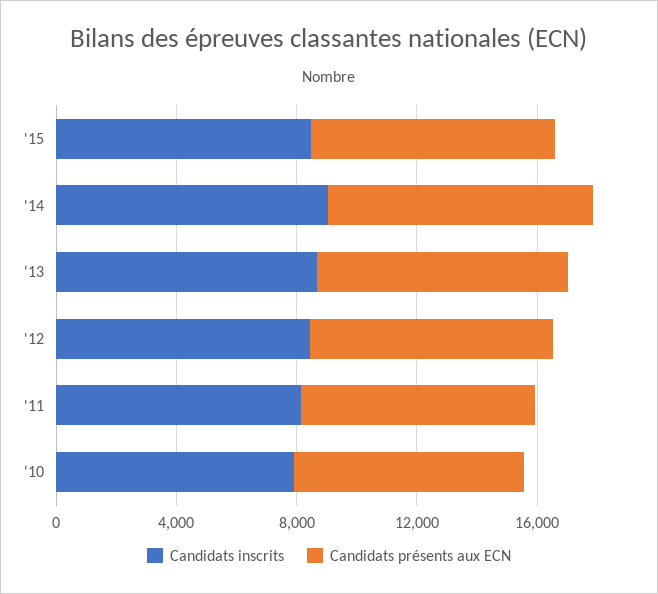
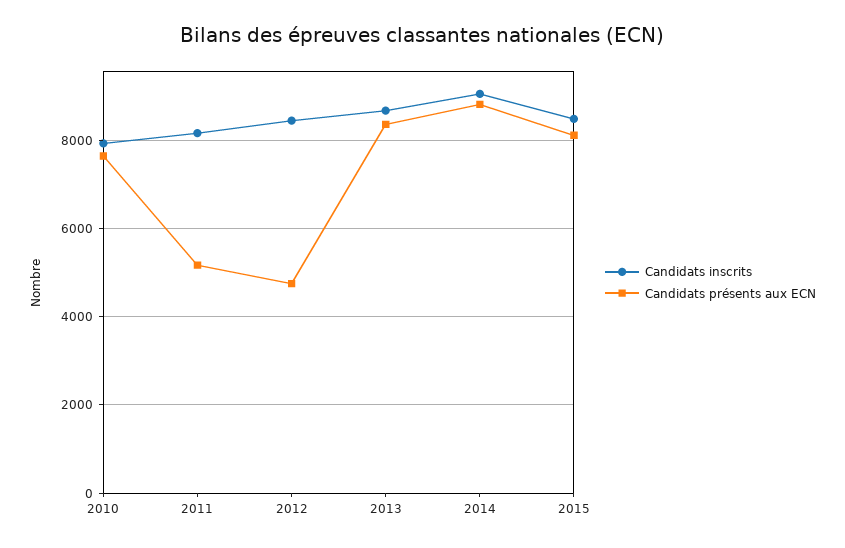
  {
    "Candidats inscrits": {
      "'15": 8400,
      "'14": 9000,
      "'13": 8600,
      "'12": 8400,
      "'11": 8200,
      "'10": 8000
    },
    "Candidats présents aux ECN": {
      "'15": 8200,
      "'14": 8800,
      "'13": 8400,
-     "'12": 8000,
+     "'12": 4800,
-     "'11": 8000,
+     "'11": 5200,
      "'10": 7600
    }
  }

